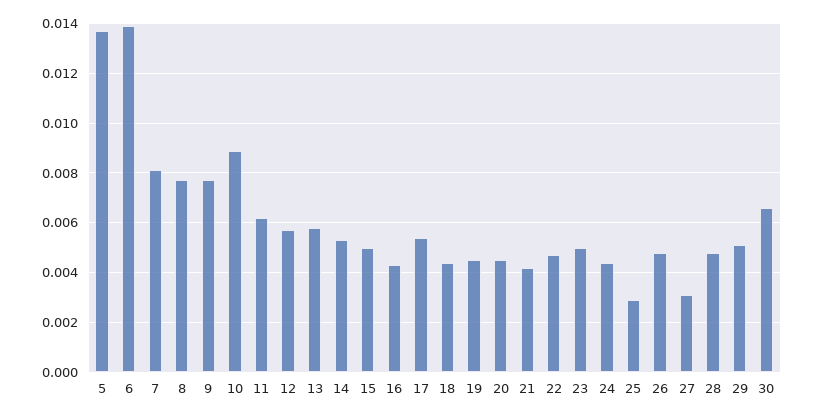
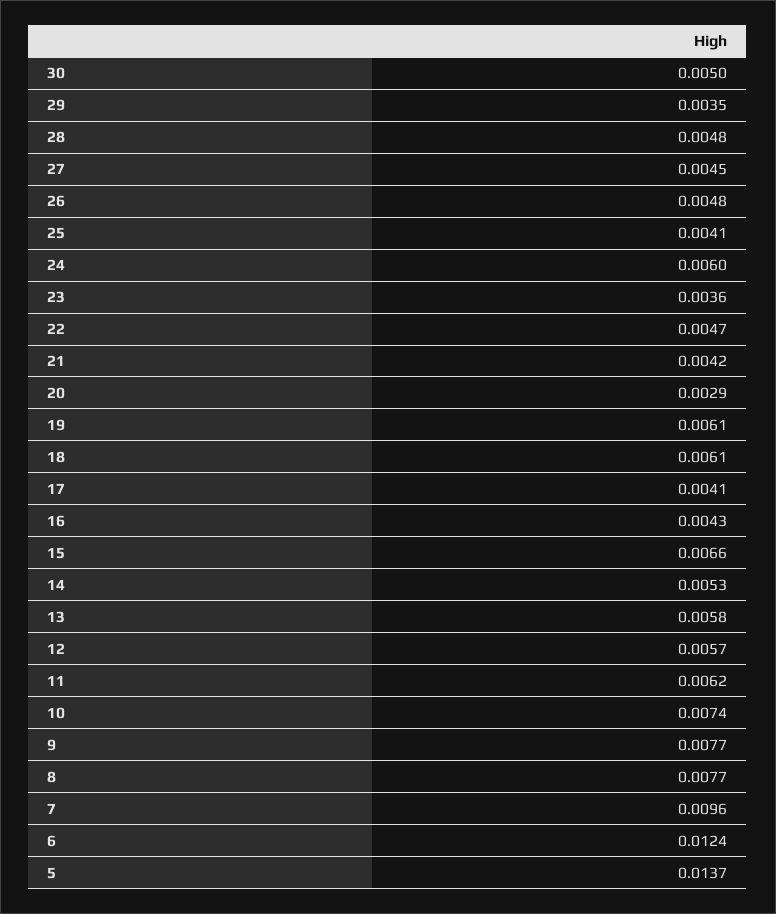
  {
    "5": 0.0137,
-   "6": 0.014,
+   "6": 0.0124,
-   "7": 0.008,
+   "7": 0.0096,
    "8": 0.0077,
    "9": 0.0077,
-   "10": 0.009,
+   "10": 0.0074,
    "11": 0.0062,
    "12": 0.0057,
    "13": 0.0058,
    "14": 0.0053,
-   "15": 0.005,
+   "15": 0.0066,
    "16": 0.0043,
-   "17": 0.0055,
+   "17": 0.0041,
-   "18": 0.0045,
+   "18": 0.0061,
-   "19": 0.0045,
+   "19": 0.0061,
-   "20": 0.0045,
+   "20": 0.0029,
    "21": 0.0042,
    "22": 0.0047,
-   "23": 0.005,
+   "23": 0.0036,
-   "24": 0.0045,
+   "24": 0.006,
-   "25": 0.003,
+   "25": 0.0041,
    "26": 0.0048,
-   "27": 0.003,
+   "27": 0.0045,
    "28": 0.0048,
-   "29": 0.005,
+   "29": 0.0035,
-   "30": 0.0065
+   "30": 0.005
  }

